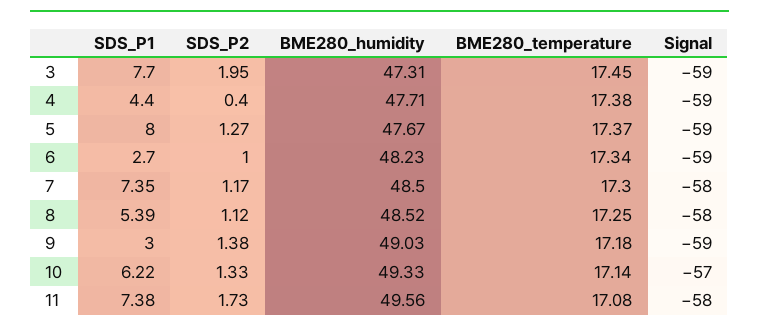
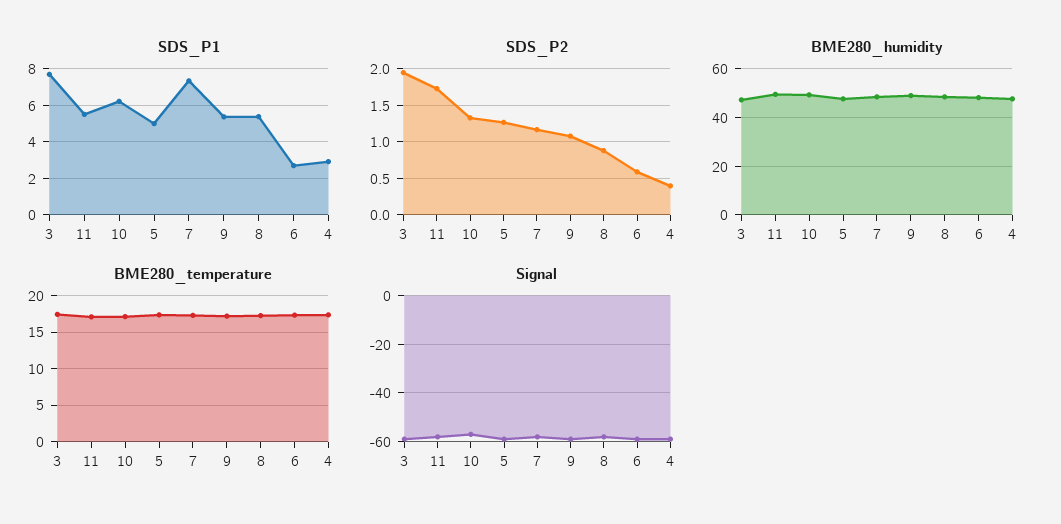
  {
    "SDS_P1": {
      "3": 7.7,
-     "4": 4.4,
+     "4": 3,
-     "5": 8,
+     "5": 5,
      "6": 2.7,
      "7": 7.35,
      "8": 5.39,
-     "9": 3,
+     "9": 5.5,
      "10": 6.22,
-     "11": 7.38
+     "11": 5.5
    },
    "SDS_P2": {
      "3": 1.95,
      "4": 0.4,
      "5": 1.27,
-     "6": 1,
+     "6": 0.6,
      "7": 1.17,
-     "8": 1.12,
+     "8": 0.9,
-     "9": 1.38,
+     "9": 1.1,
      "10": 1.33,
      "11": 1.73
    },
    "BME280_humidity": {
      "3": 47.31,
      "4": 47.71,
      "5": 47.67,
      "6": 48.23,
      "7": 48.5,
      "8": 48.52,
      "9": 49.03,
      "10": 49.33,
      "11": 49.56
    },
    "BME280_temperature": {
      "3": 17.45,
      "4": 17.38,
      "5": 17.37,
      "6": 17.34,
      "7": 17.3,
      "8": 17.25,
      "9": 17.18,
      "10": 17.14,
      "11": 17.08
    },
    "Signal": {
      "3": -59,
      "4": -59,
      "5": -59,
      "6": -59,
      "7": -58,
      "8": -58,
      "9": -59,
      "10": -57,
      "11": -58
    }
  }

